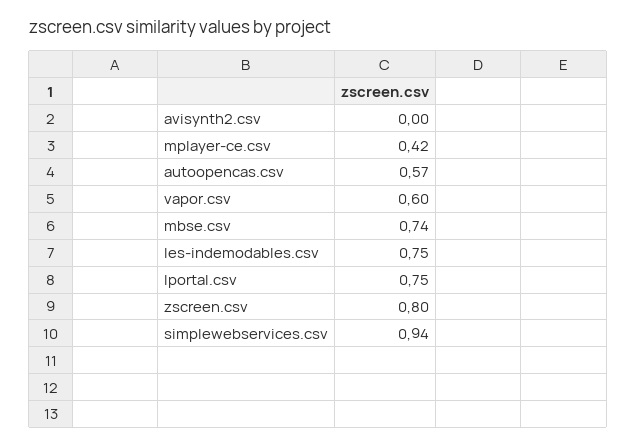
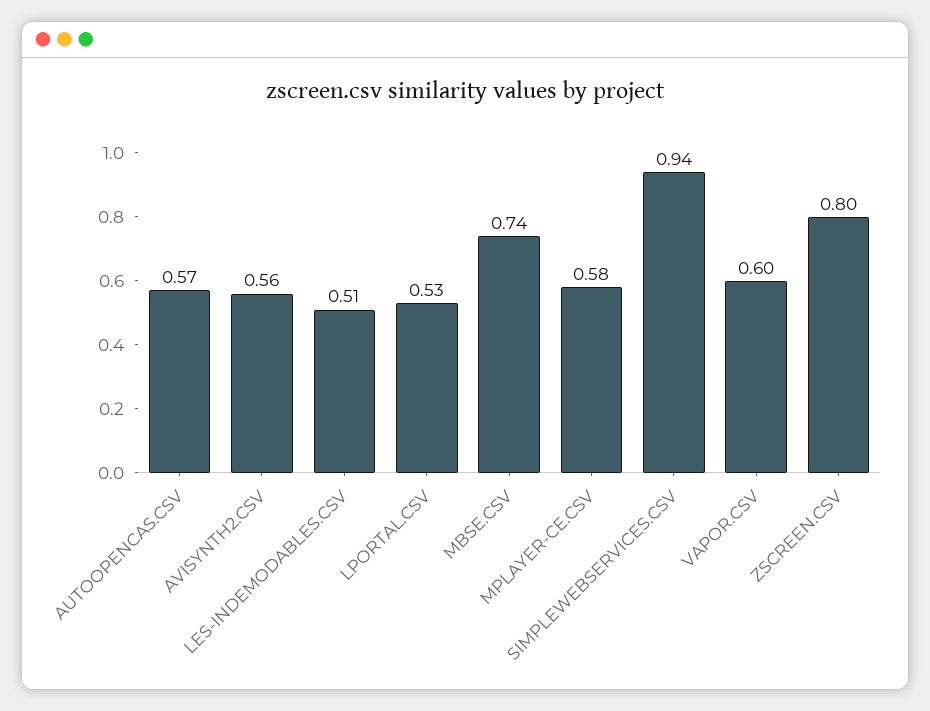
  {
-   "avisynth2.csv": 0,
+   "avisynth2.csv": 0.56,
-   "mplayer-ce.csv": 0.42,
+   "mplayer-ce.csv": 0.58,
    "autoopencas.csv": 0.57,
    "vapor.csv": 0.6,
    "mbse.csv": 0.74,
-   "les-indemodables.csv": 0.75,
+   "les-indemodables.csv": 0.51,
-   "lportal.csv": 0.75,
+   "lportal.csv": 0.53,
    "zscreen.csv": 0.8,
    "simplewebservices.csv": 0.94
  }

